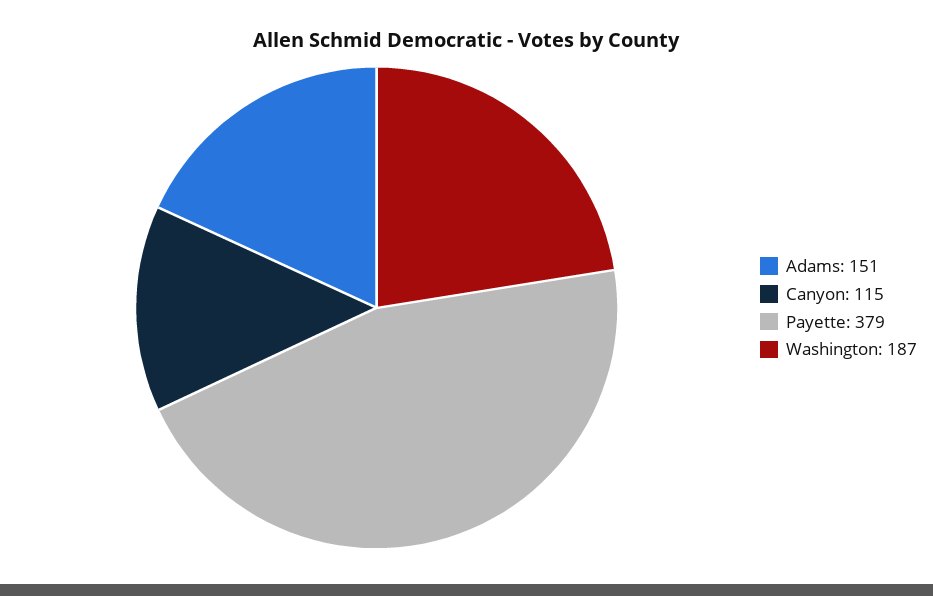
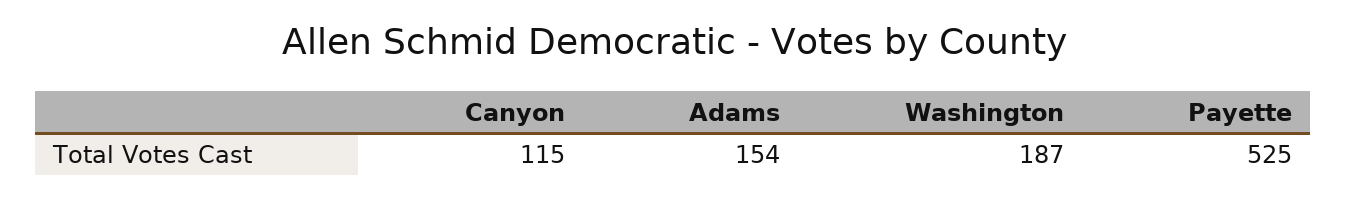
  {
-   "Adams": 151,
+   "Adams": 154,
    "Canyon": 115,
-   "Payette": 379,
+   "Payette": 525,
    "Washington": 187
  }

